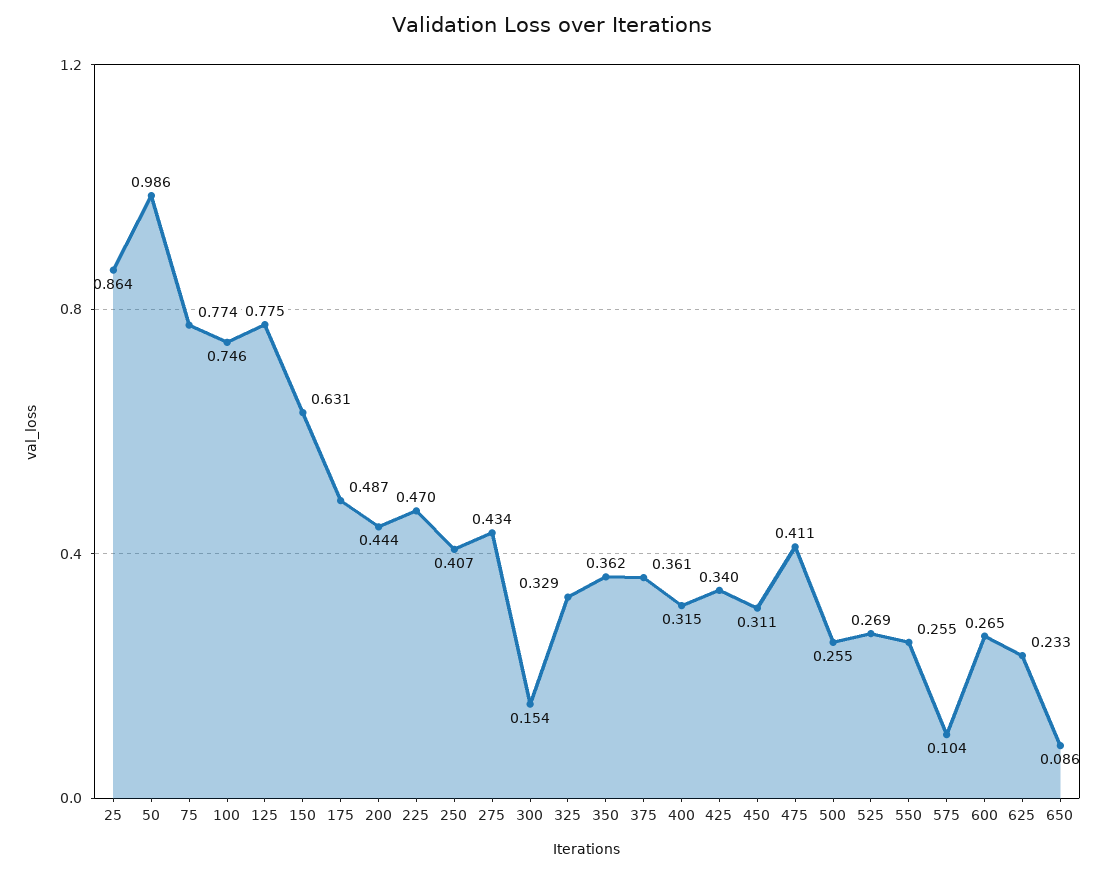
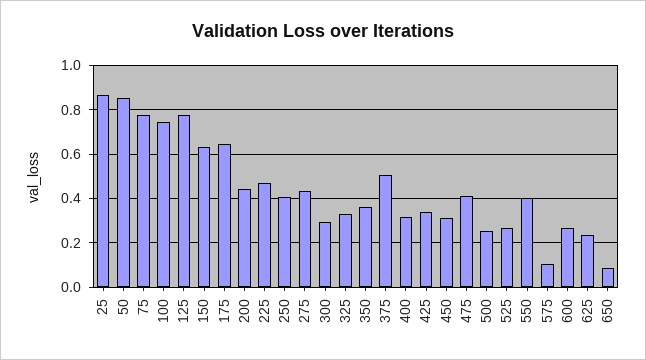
  {
    "25": 0.864,
-   "50": 0.986,
+   "50": 0.85,
    "75": 0.774,
    "100": 0.746,
    "125": 0.775,
    "150": 0.631,
-   "175": 0.487,
+   "175": 0.65,
    "200": 0.444,
    "225": 0.47,
    "250": 0.407,
    "275": 0.434,
-   "300": 0.154,
+   "300": 0.3,
    "325": 0.329,
    "350": 0.362,
-   "375": 0.361,
+   "375": 0.5,
    "400": 0.315,
    "425": 0.34,
    "450": 0.311,
    "475": 0.411,
    "500": 0.255,
    "525": 0.269,
-   "550": 0.255,
+   "550": 0.4,
    "575": 0.104,
    "600": 0.265,
    "625": 0.233,
    "650": 0.086
  }

